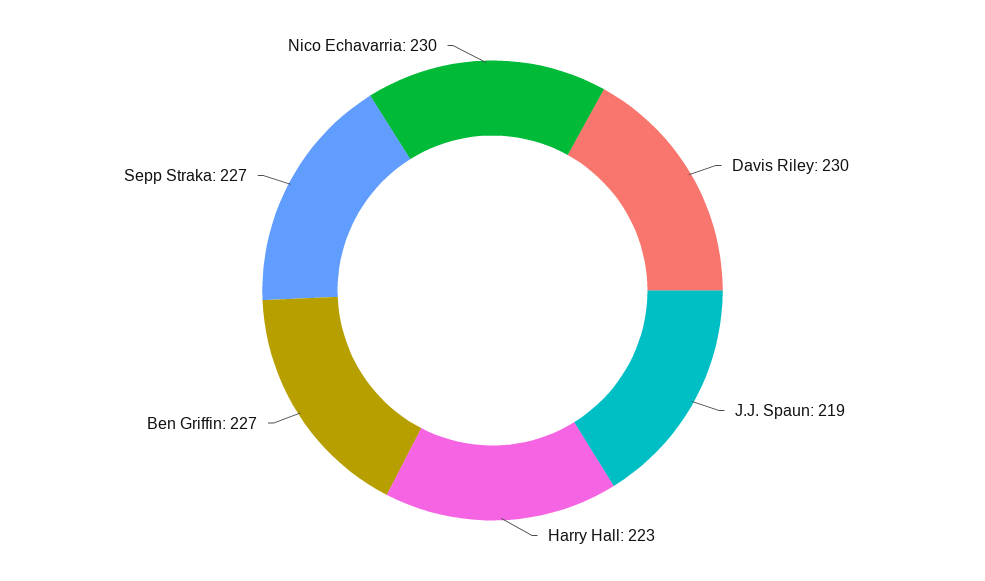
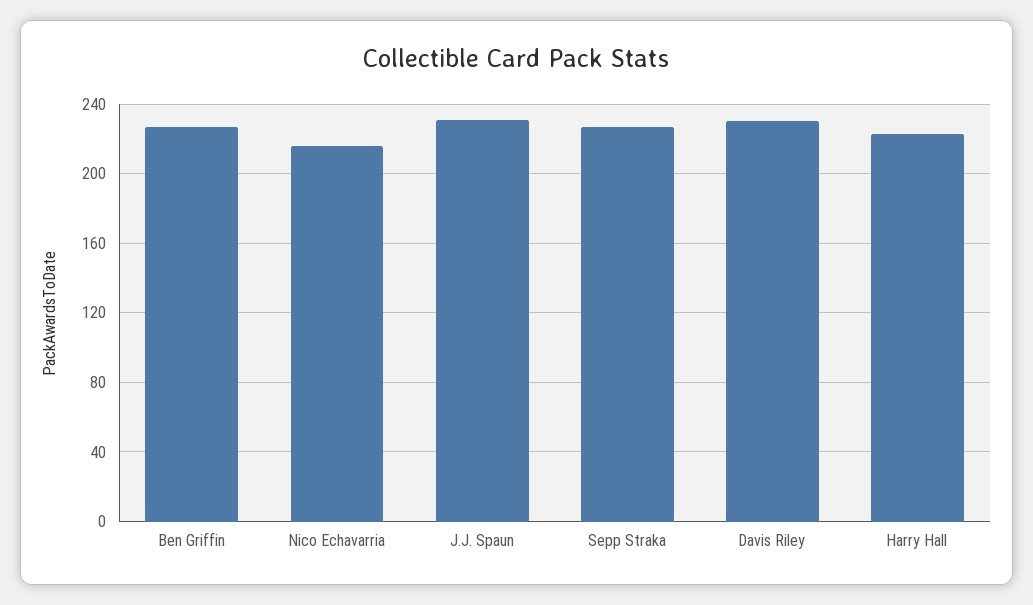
  {
    "Davis Riley": 230,
-   "J.J. Spaun": 219,
+   "J.J. Spaun": 230,
    "Harry Hall": 223,
    "Ben Griffin": 227,
    "Sepp Straka": 227,
-   "Nico Echavarria": 230
+   "Nico Echavarria": 215
  }

